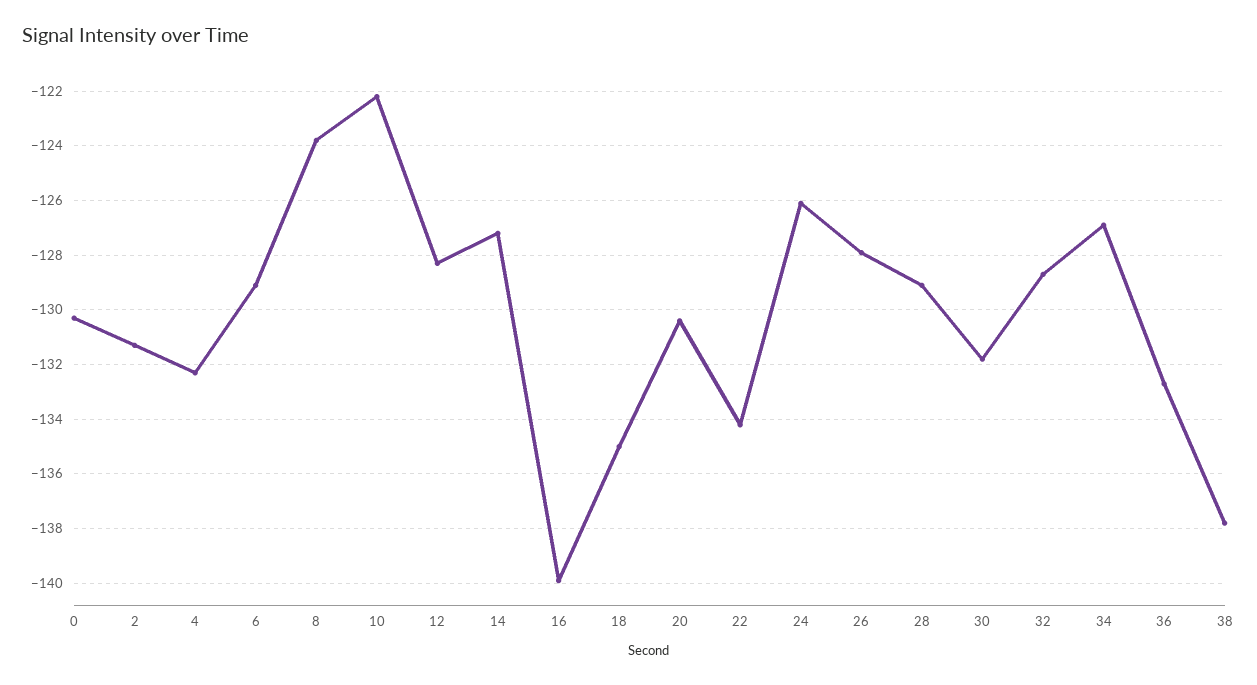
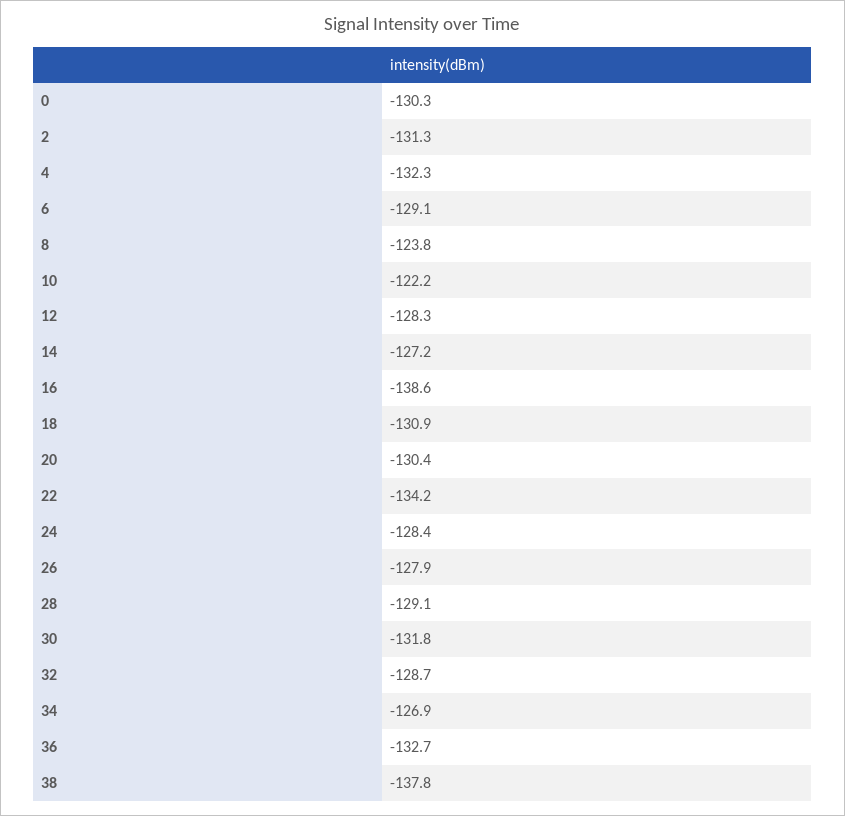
  {
    "0": -130.3,
    "2": -131.3,
    "4": -132.3,
    "6": -129.1,
    "8": -123.8,
    "10": -122.2,
    "12": -128.3,
    "14": -127.2,
-   "16": -140,
+   "16": -138.6,
-   "18": -135,
+   "18": -130.9,
    "20": -130.4,
    "22": -134.2,
-   "24": -126,
+   "24": -128.4,
    "26": -127.9,
    "28": -129.1,
    "30": -131.8,
    "32": -128.7,
    "34": -126.9,
    "36": -132.7,
    "38": -137.8
  }

